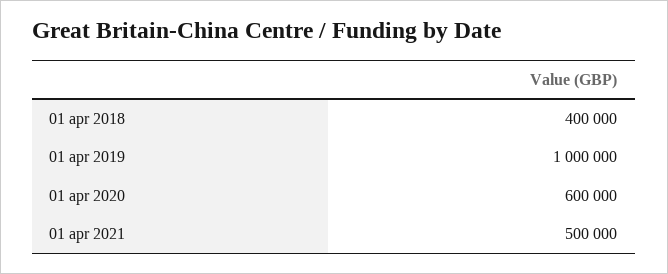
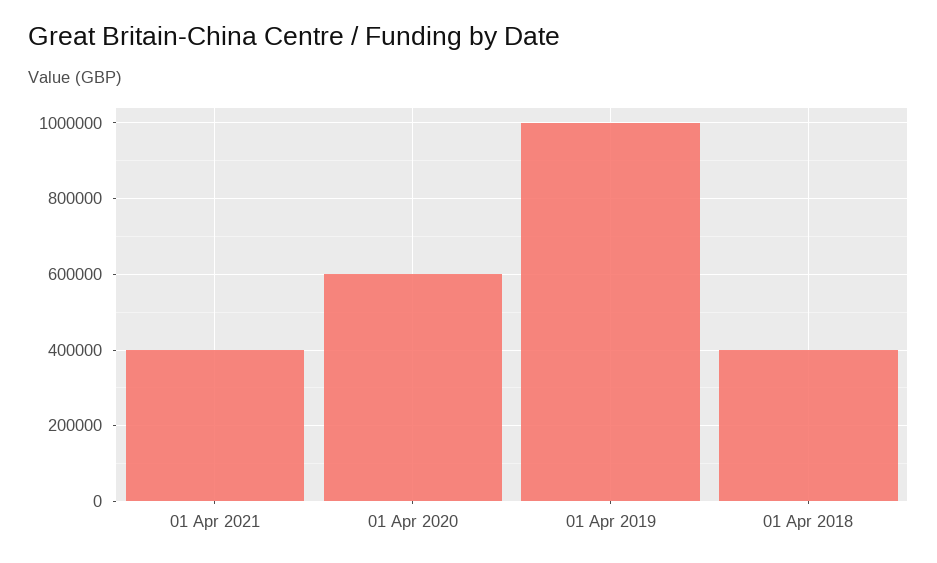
  {
    "01 apr 2018": 400000,
    "01 apr 2019": 1000000,
    "01 apr 2020": 600000,
-   "01 apr 2021": 500000
+   "01 apr 2021": 400000
  }

